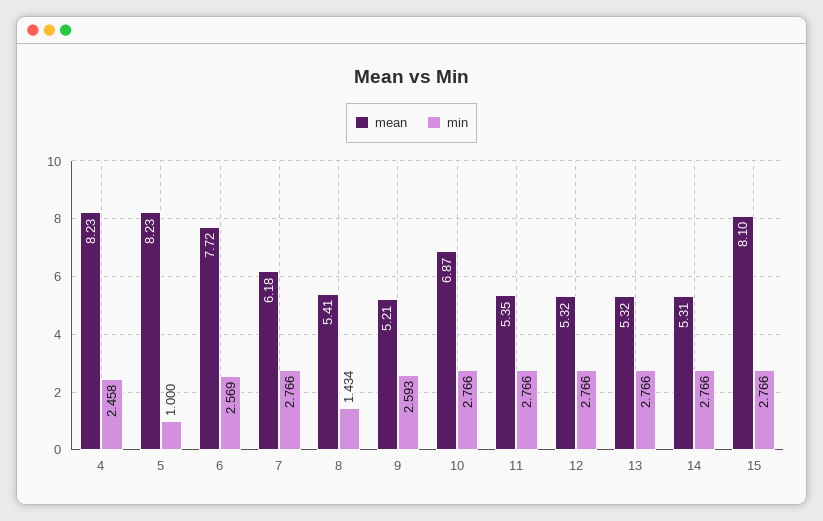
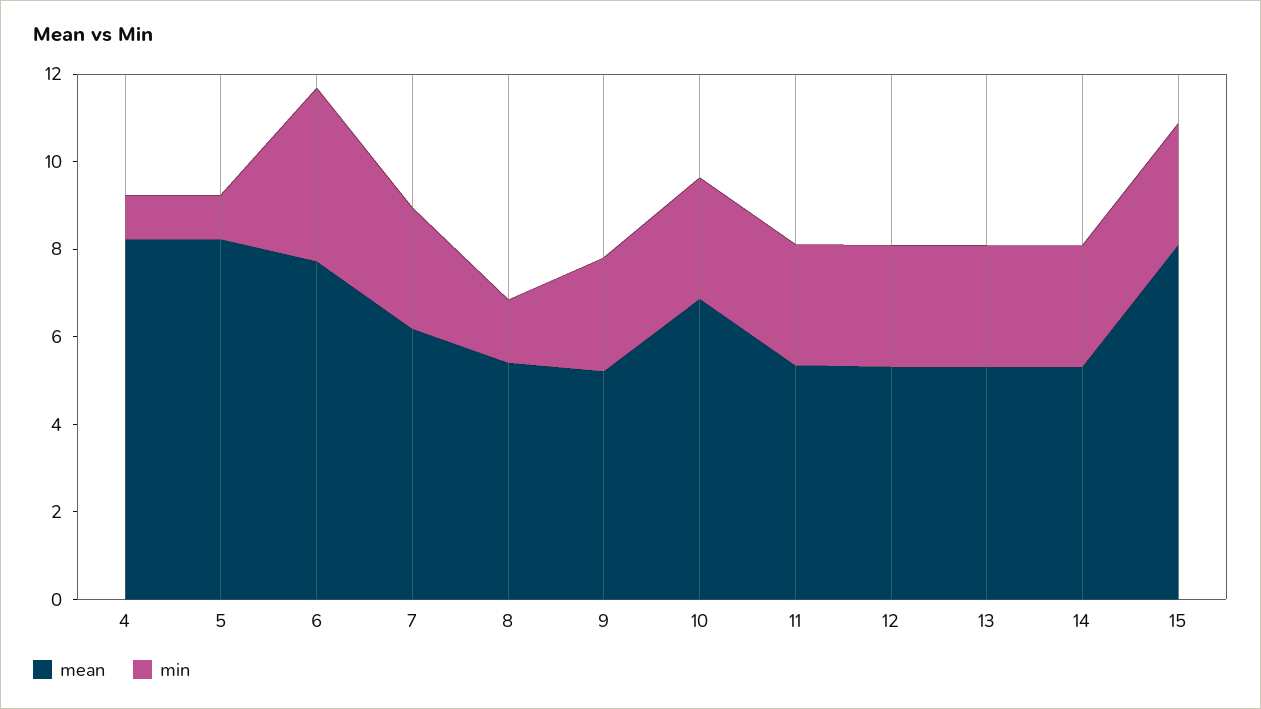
  {
    "mean": {
      "4": 8.23,
      "5": 8.23,
      "6": 7.72,
      "7": 6.18,
      "8": 5.41,
      "9": 5.21,
      "10": 6.87,
      "11": 5.35,
      "12": 5.32,
      "13": 5.32,
      "14": 5.31,
      "15": 8.1
    },
    "min": {
-     "4": 2.458,
+     "4": 1,
      "5": 1,
-     "6": 2.569,
+     "6": 4,
      "7": 2.766,
      "8": 1.434,
      "9": 2.593,
      "10": 2.766,
      "11": 2.766,
      "12": 2.766,
      "13": 2.766,
      "14": 2.766,
      "15": 2.766
    }
  }

